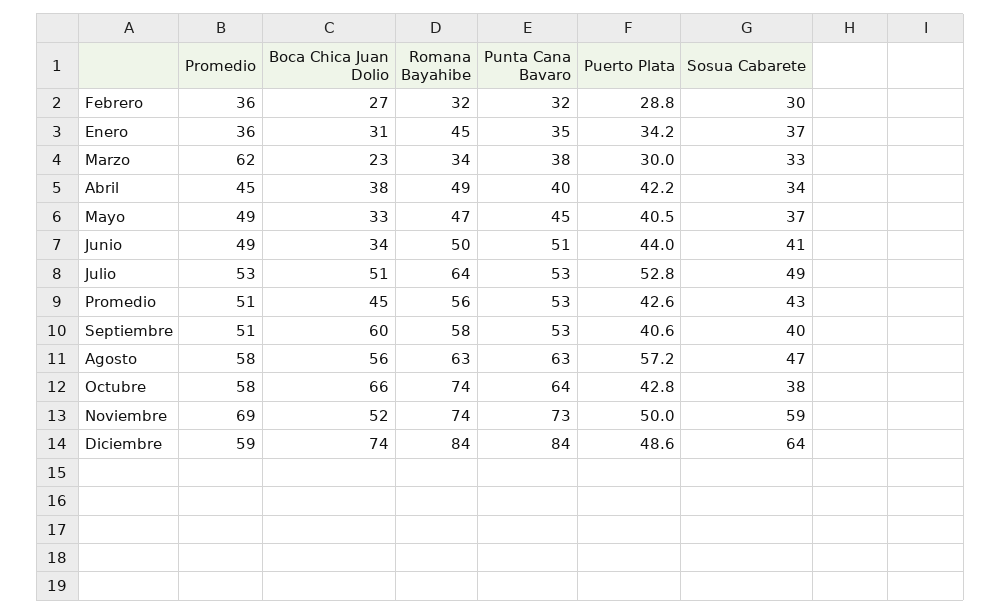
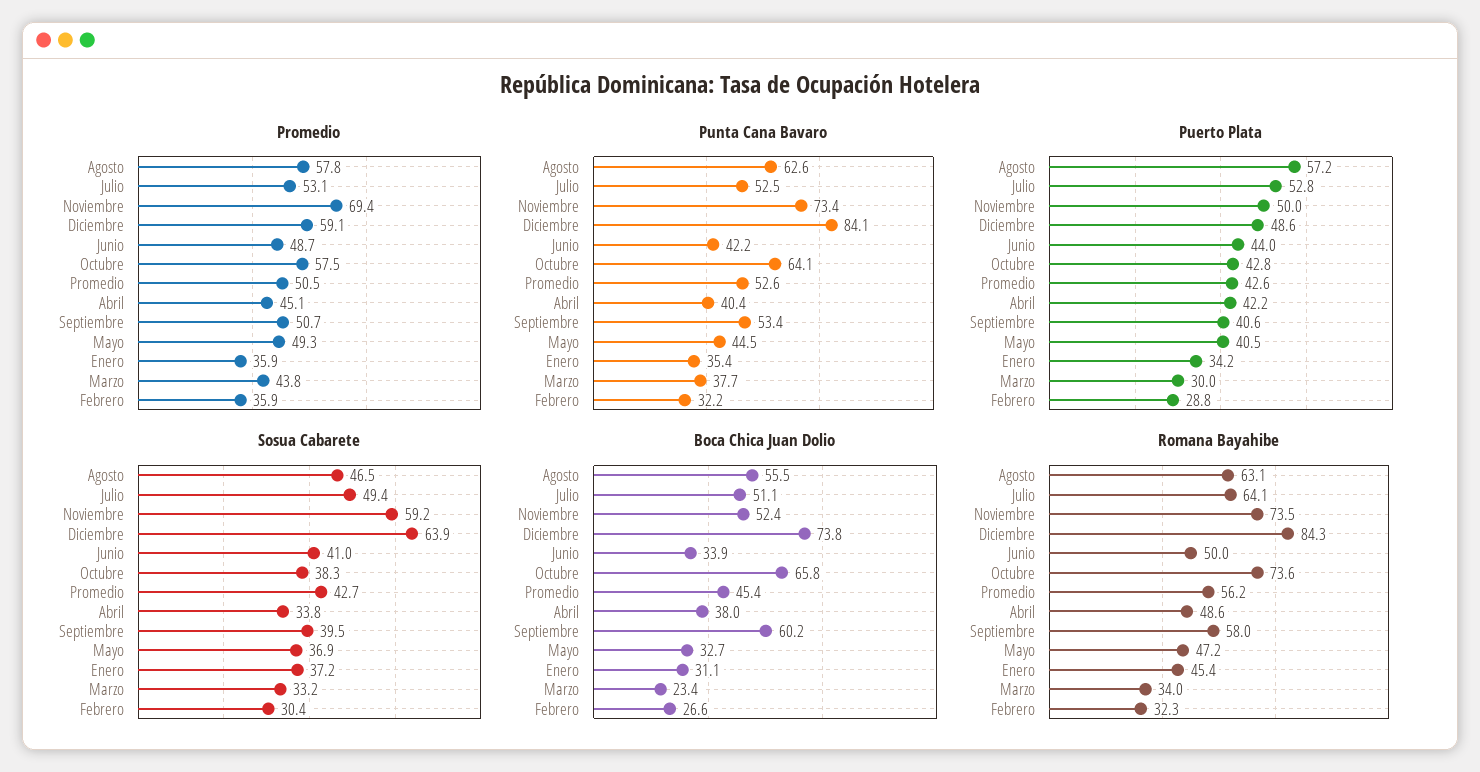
  {
    "Promedio": {
      "Febrero": 35.9,
      "Enero": 35.9,
-     "Marzo": 62,
+     "Marzo": 43.8,
      "Abril": 45.1,
      "Mayo": 49.3,
      "Junio": 48.7,
      "Julio": 53.1,
      "Promedio": 50.5,
      "Septiembre": 50.7,
      "Agosto": 57.8,
      "Octubre": 57.5,
      "Noviembre": 69.4,
      "Diciembre": 59.1
    },
    "Boca Chica Juan Dolio": {
      "Febrero": 26.6,
      "Enero": 31.1,
      "Marzo": 23.4,
      "Abril": 38,
      "Mayo": 32.7,
      "Junio": 33.9,
      "Julio": 51.1,
      "Promedio": 45.4,
      "Septiembre": 60.2,
      "Agosto": 55.5,
      "Octubre": 65.8,
      "Noviembre": 52.4,
      "Diciembre": 73.8
    },
    "Romana Bayahibe": {
      "Febrero": 32.3,
      "Enero": 45.4,
      "Marzo": 34,
      "Abril": 48.6,
      "Mayo": 47.2,
      "Junio": 50,
      "Julio": 64.1,
      "Promedio": 56.2,
      "Septiembre": 58,
      "Agosto": 63.1,
      "Octubre": 73.6,
      "Noviembre": 73.5,
      "Diciembre": 84.3
    },
    "Punta Cana Bavaro": {
      "Febrero": 32.2,
      "Enero": 35.4,
      "Marzo": 37.7,
      "Abril": 40.4,
      "Mayo": 44.5,
-     "Junio": 51,
+     "Junio": 42.2,
      "Julio": 52.5,
      "Promedio": 52.6,
      "Septiembre": 53.4,
      "Agosto": 62.6,
      "Octubre": 64.1,
      "Noviembre": 73.4,
      "Diciembre": 84.1
    },
    "Puerto Plata": {
      "Febrero": 28.8,
      "Enero": 34.2,
      "Marzo": 30,
      "Abril": 42.2,
      "Mayo": 40.5,
      "Junio": 44,
      "Julio": 52.8,
      "Promedio": 42.6,
      "Septiembre": 40.6,
      "Agosto": 57.2,
      "Octubre": 42.8,
      "Noviembre": 50,
      "Diciembre": 48.6
    },
    "Sosua Cabarete": {
      "Febrero": 30.4,
      "Enero": 37.2,
      "Marzo": 33.2,
      "Abril": 33.8,
      "Mayo": 36.9,
      "Junio": 41,
      "Julio": 49.4,
      "Promedio": 42.7,
      "Septiembre": 39.5,
      "Agosto": 46.5,
      "Octubre": 38.3,
      "Noviembre": 59.2,
      "Diciembre": 63.9
    }
  }

